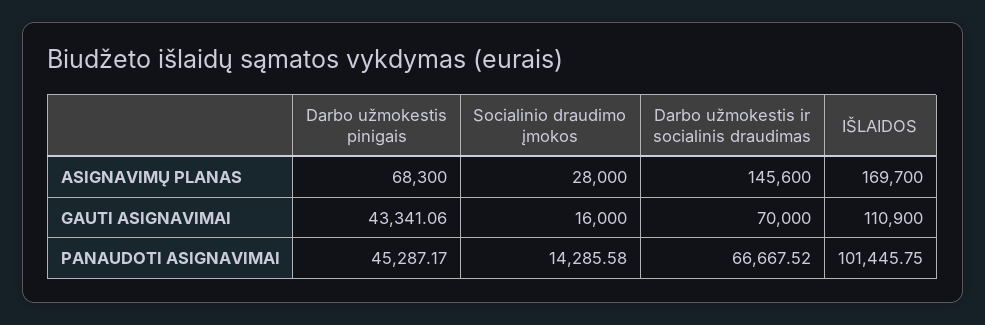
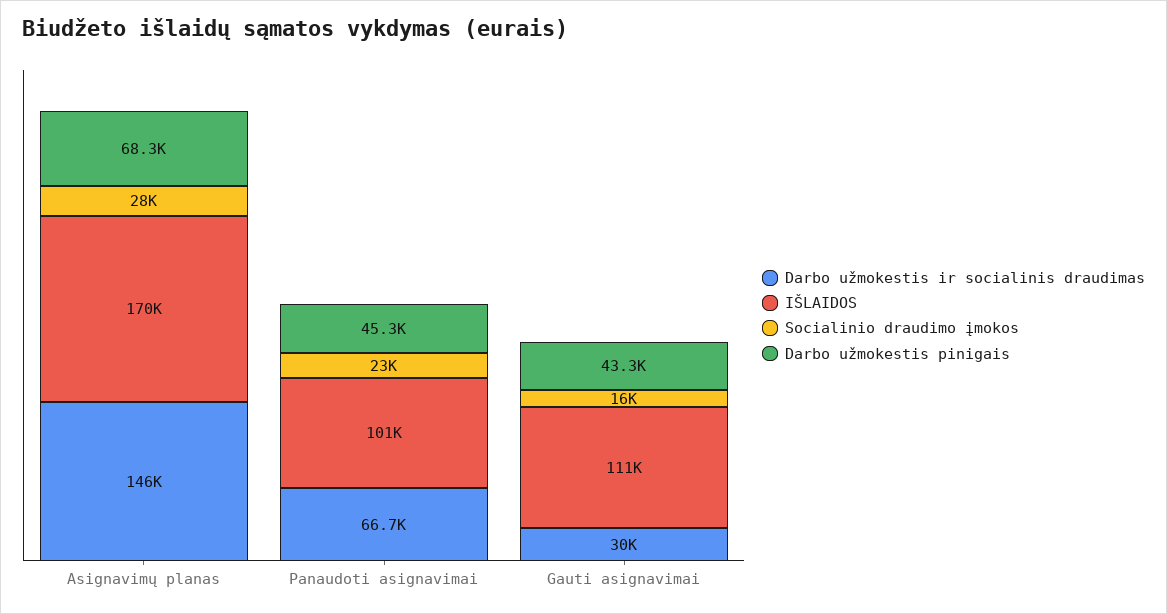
  {
    "Darbo užmokestis pinigais": {
      "ASIGNAVIMŲ PLANAS": 68300,
      "GAUTI ASIGNAVIMAI": 43341.06,
      "PANAUDOTI ASIGNAVIMAI": 45287.17
    },
    "Socialinio draudimo įmokos": {
      "ASIGNAVIMŲ PLANAS": 28000,
      "GAUTI ASIGNAVIMAI": 16000,
-     "PANAUDOTI ASIGNAVIMAI": 14285.58
+     "PANAUDOTI ASIGNAVIMAI": 23000
    },
    "Darbo užmokestis ir socialinis draudimas": {
      "ASIGNAVIMŲ PLANAS": 145600,
-     "GAUTI ASIGNAVIMAI": 70000,
+     "GAUTI ASIGNAVIMAI": 30000,
      "PANAUDOTI ASIGNAVIMAI": 66667.52
    },
    "IŠLAIDOS": {
      "ASIGNAVIMŲ PLANAS": 169700,
      "GAUTI ASIGNAVIMAI": 110900,
      "PANAUDOTI ASIGNAVIMAI": 101445.75
    }
  }

